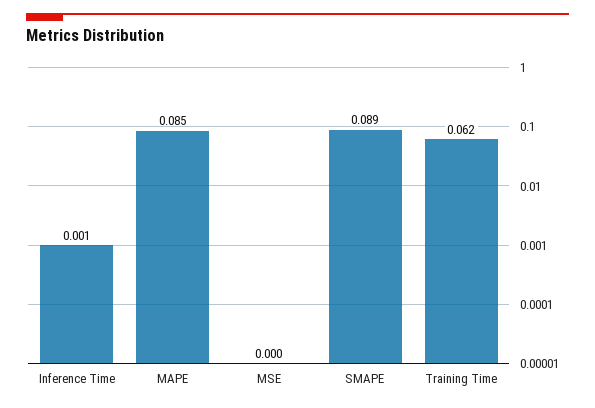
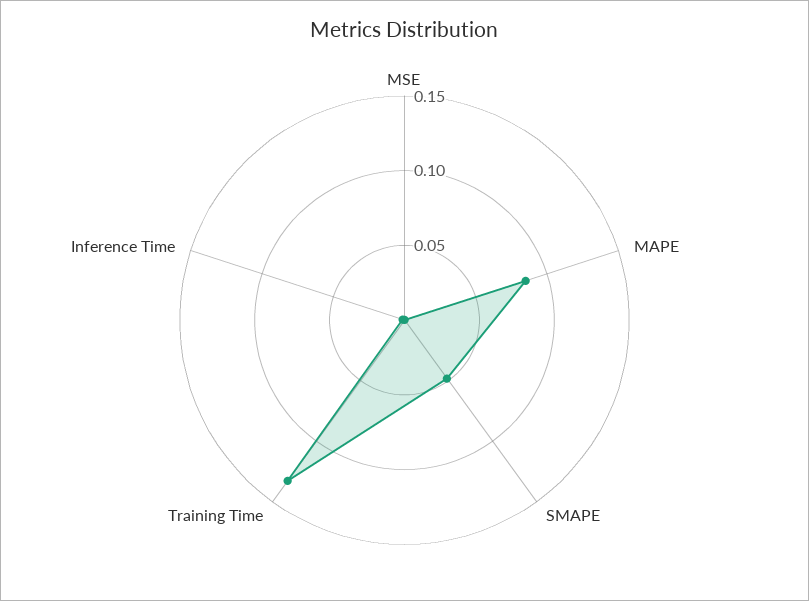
  {
    "Inference Time": 0.001,
    "MAPE": 0.085,
    "MSE": 0,
-   "SMAPE": 0.089,
+   "SMAPE": 0.05,
-   "Training Time": 0.062
+   "Training Time": 0.13
  }

